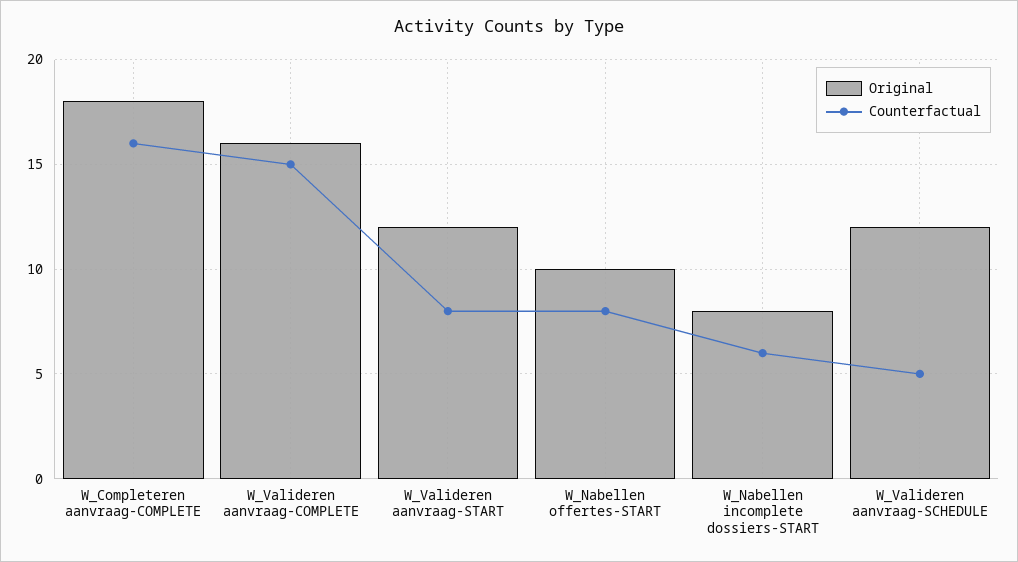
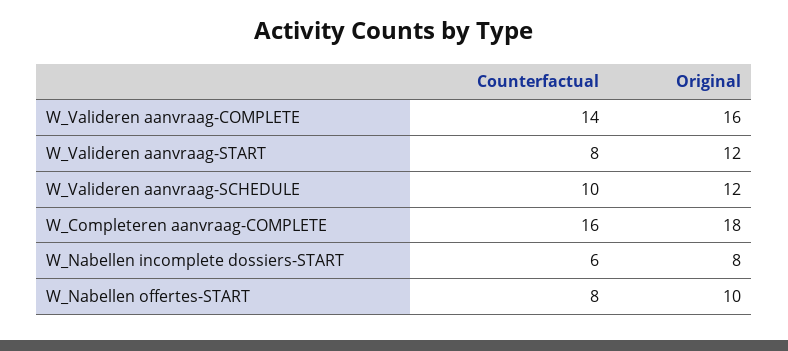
  {
    "Original": {
      "W_Completeren aanvraag-COMPLETE": 18,
      "W_Valideren aanvraag-COMPLETE": 16,
      "W_Valideren aanvraag-START": 12,
      "W_Nabellen offertes-START": 10,
      "W_Nabellen incomplete dossiers-START": 8,
      "W_Valideren aanvraag-SCHEDULE": 12
    },
    "Counterfactual": {
      "W_Completeren aanvraag-COMPLETE": 16,
-     "W_Valideren aanvraag-COMPLETE": 15,
+     "W_Valideren aanvraag-COMPLETE": 14,
      "W_Valideren aanvraag-START": 8,
      "W_Nabellen offertes-START": 8,
      "W_Nabellen incomplete dossiers-START": 6,
-     "W_Valideren aanvraag-SCHEDULE": 5
+     "W_Valideren aanvraag-SCHEDULE": 10
    }
  }

